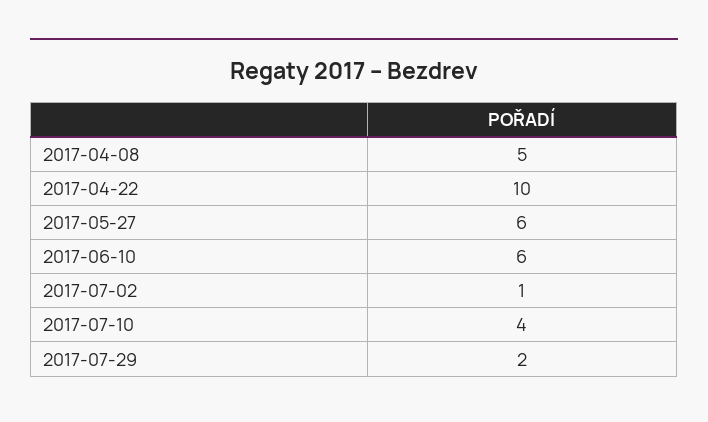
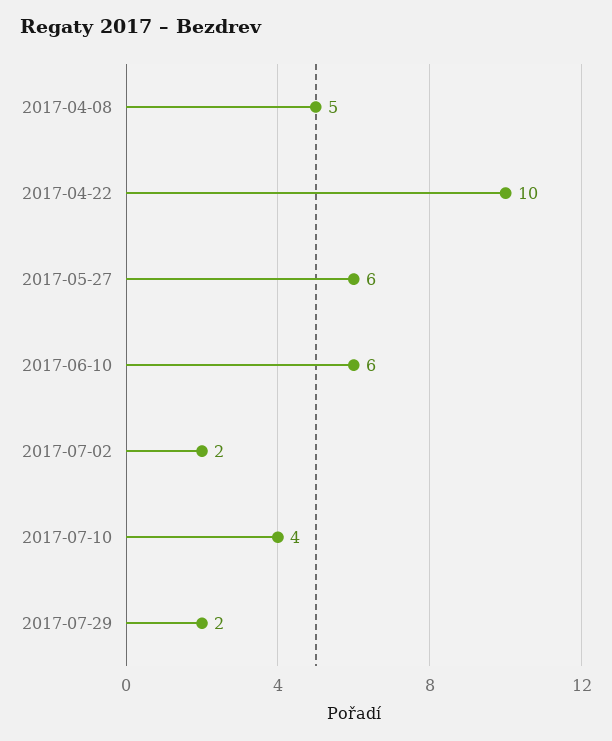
  {
    "2017-04-08": 5,
    "2017-04-22": 10,
    "2017-05-27": 6,
    "2017-06-10": 6,
-   "2017-07-02": 1,
+   "2017-07-02": 2,
    "2017-07-10": 4,
    "2017-07-29": 2
  }

